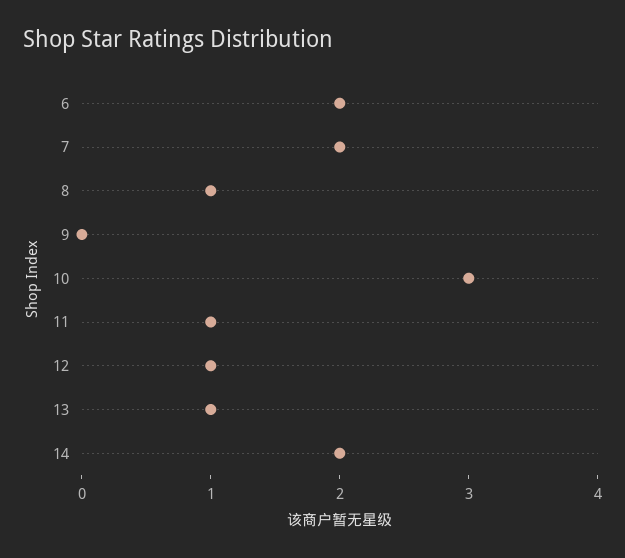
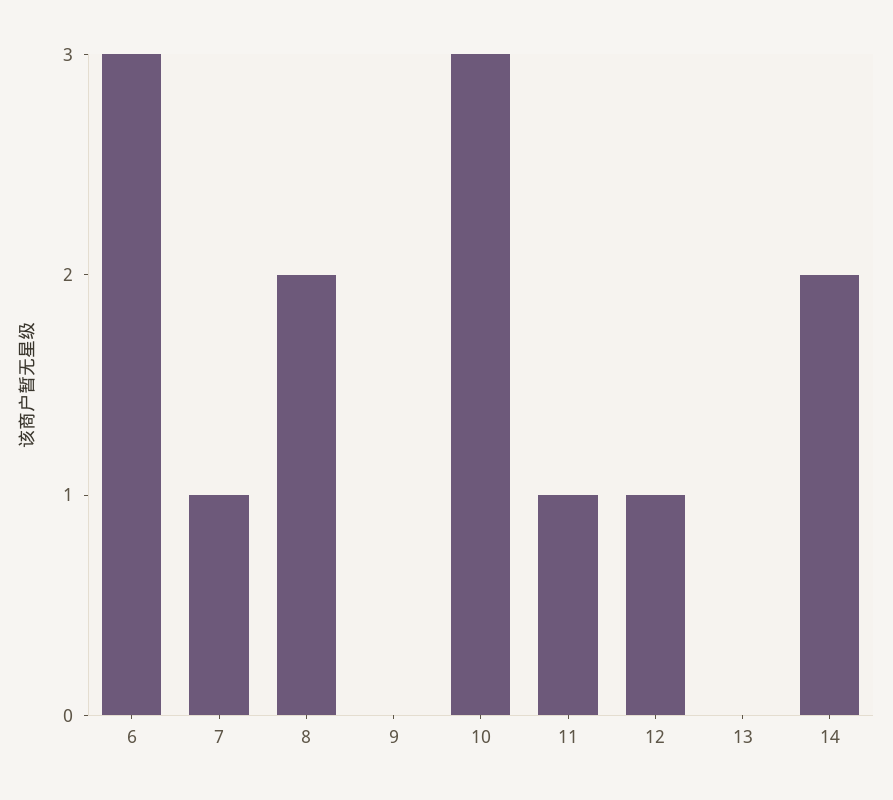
  {
-   "6": 2,
+   "6": 3,
-   "7": 2,
+   "7": 1,
-   "8": 1,
+   "8": 2,
    "9": 0,
    "10": 3,
    "11": 1,
    "12": 1,
-   "13": 1,
+   "13": 0,
    "14": 2
  }

